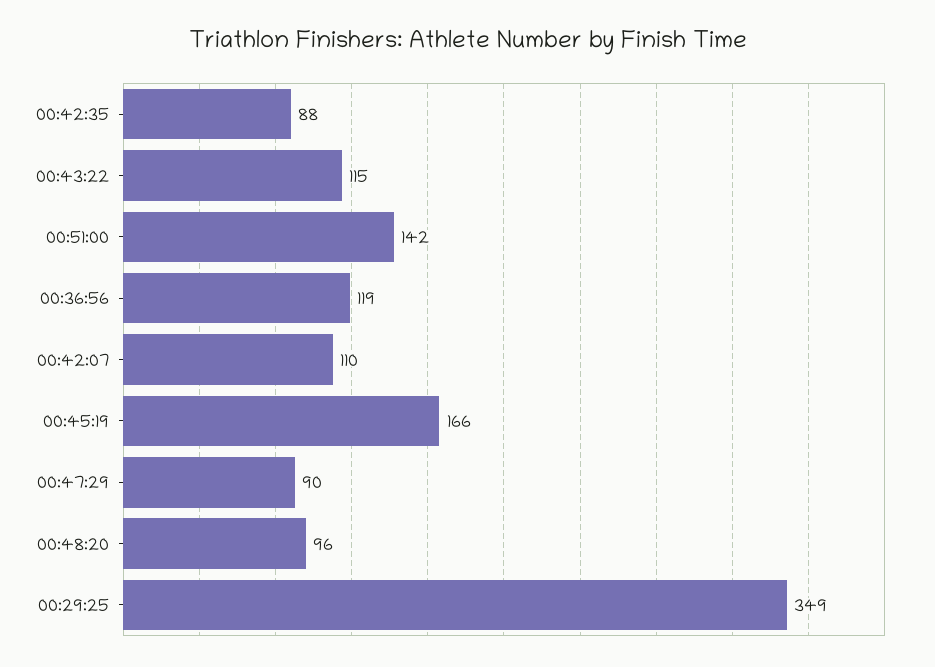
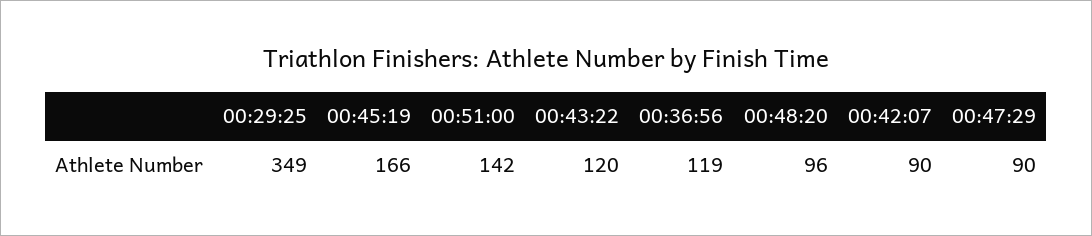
  {
-   "00:42:35": 88,
-   "00:43:22": 115,
+   "00:43:22": 120,
    "00:51:00": 142,
    "00:36:56": 119,
-   "00:42:07": 110,
+   "00:42:07": 90,
    "00:45:19": 166,
    "00:47:29": 90,
    "00:48:20": 96,
    "00:29:25": 349
  }

